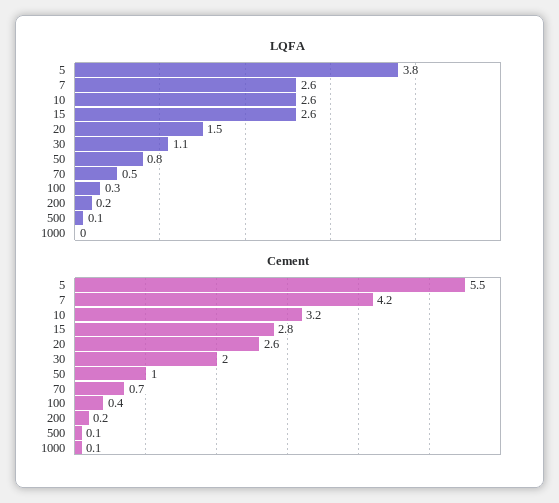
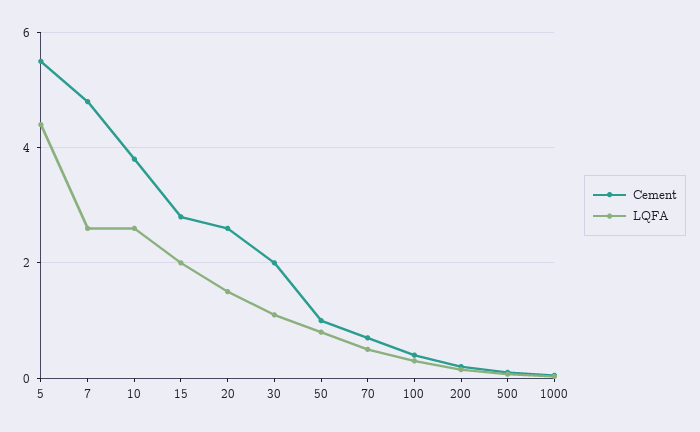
  {
    "LQFA": {
-     "5": 3.8,
+     "5": 4.4,
      "7": 2.6,
      "10": 2.6,
-     "15": 2.6,
+     "15": 2,
      "20": 1.5,
      "30": 1.1,
      "50": 0.8,
      "70": 0.5,
      "100": 0.3,
      "200": 0.2,
      "500": 0.1,
      "1000": 0
    },
    "Cement": {
      "5": 5.5,
-     "7": 4.2,
+     "7": 4.8,
-     "10": 3.2,
+     "10": 3.8,
      "15": 2.8,
      "20": 2.6,
      "30": 2,
      "50": 1,
      "70": 0.7,
      "100": 0.4,
      "200": 0.2,
      "500": 0.1,
      "1000": 0.1
    }
  }

